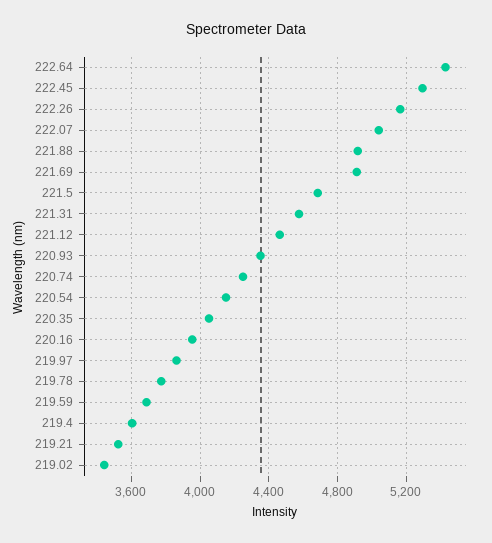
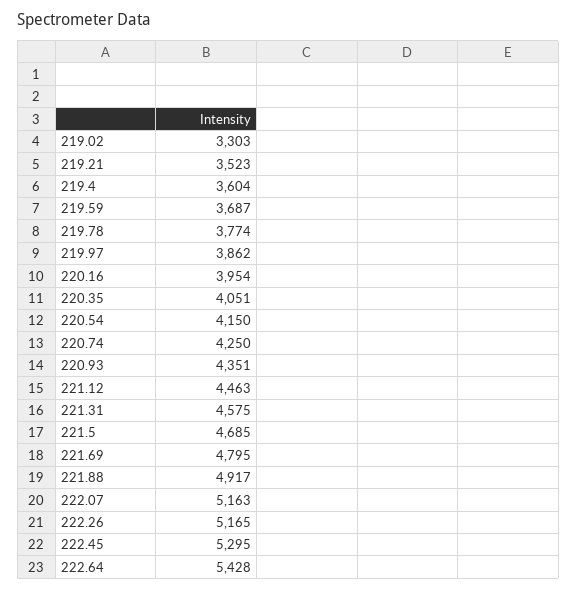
  {
    "222.64": 5428,
    "222.45": 5295,
    "222.26": 5165,
-   "222.07": 5050,
+   "222.07": 5163,
    "221.88": 4917,
-   "221.69": 4900,
+   "221.69": 4795,
    "221.5": 4685,
    "221.31": 4575,
    "221.12": 4463,
    "220.93": 4351,
    "220.74": 4250,
    "220.54": 4150,
    "220.35": 4051,
    "220.16": 3954,
    "219.97": 3862,
    "219.78": 3774,
    "219.59": 3687,
    "219.4": 3604,
    "219.21": 3523,
-   "219.02": 3450
+   "219.02": 3303
  }

